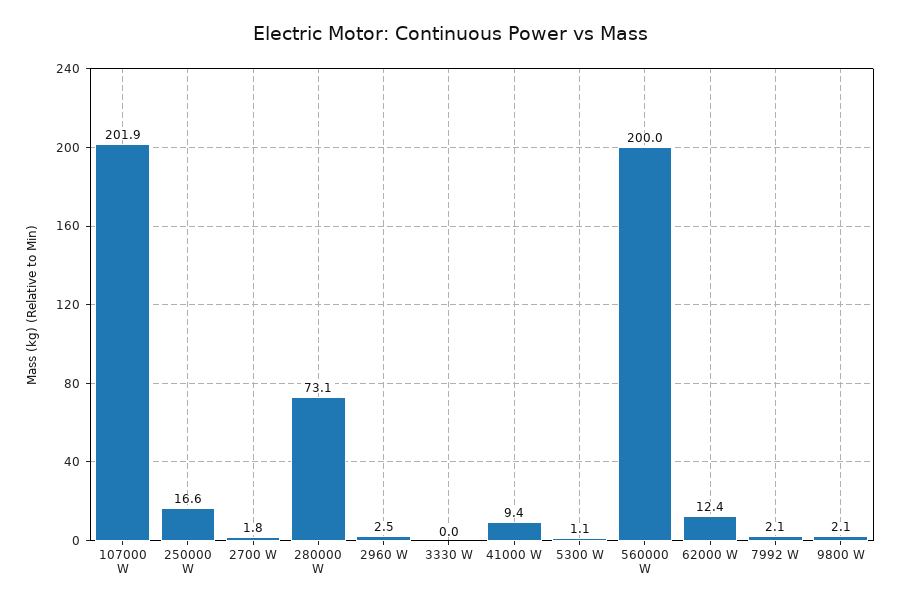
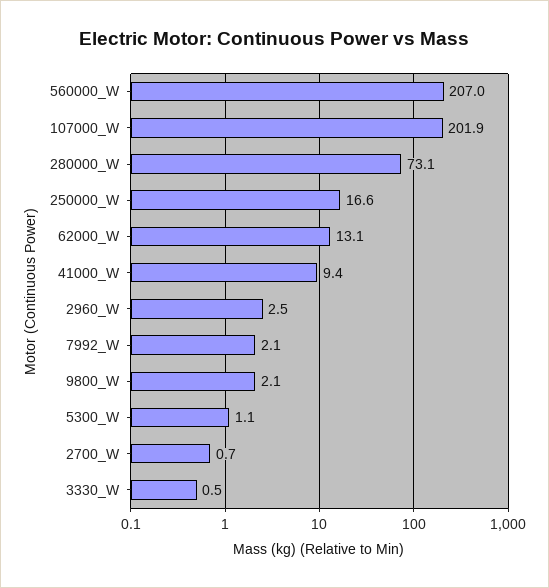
  {
    "107000 W": 201.9,
    "250000 W": 16.6,
-   "2700 W": 1.8,
+   "2700 W": 0.7,
    "280000 W": 73.1,
    "2960 W": 2.5,
-   "3330 W": 0,
+   "3330 W": 0.5,
    "41000 W": 9.4,
    "5300 W": 1.1,
-   "560000 W": 200,
+   "560000 W": 207,
-   "62000 W": 12.4,
+   "62000 W": 13.1,
    "7992 W": 2.1,
    "9800 W": 2.1
  }

